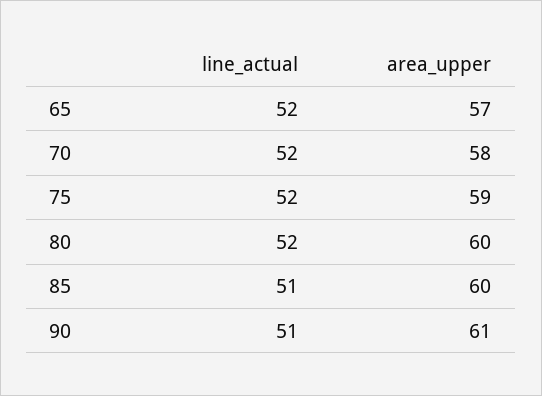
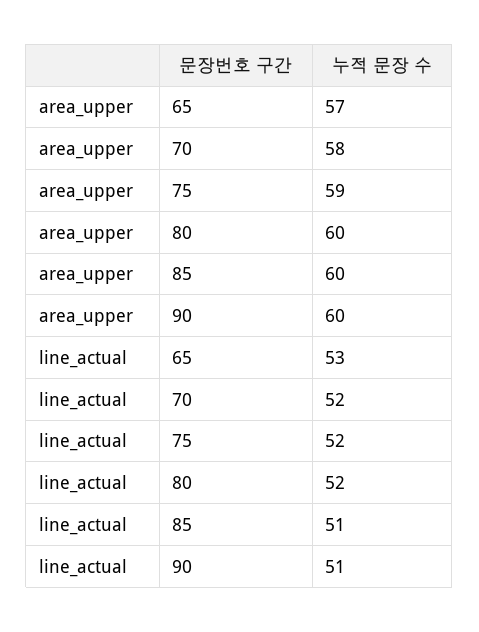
  {
    "line_actual": {
-     "65": 52,
+     "65": 53,
      "70": 52,
      "75": 52,
      "80": 52,
      "85": 51,
      "90": 51
    },
    "area_upper": {
      "65": 57,
      "70": 58,
      "75": 59,
      "80": 60,
      "85": 60,
-     "90": 61
+     "90": 60
    }
  }

